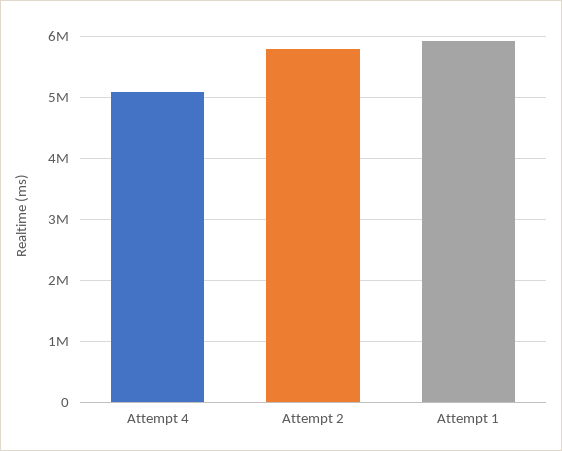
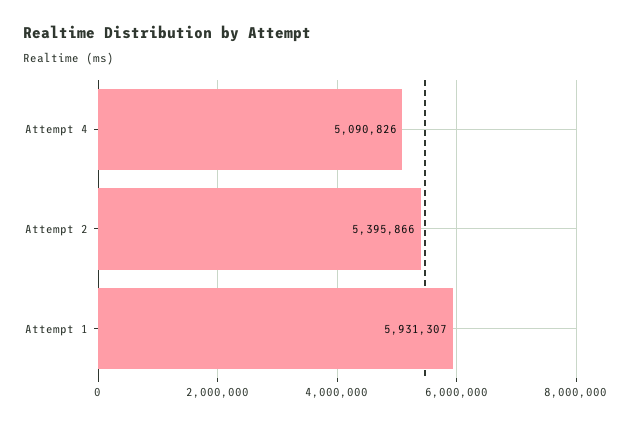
  {
    "Attempt 4": 5090826,
-   "Attempt 2": 5800000,
+   "Attempt 2": 5395866,
    "Attempt 1": 5931307
  }

